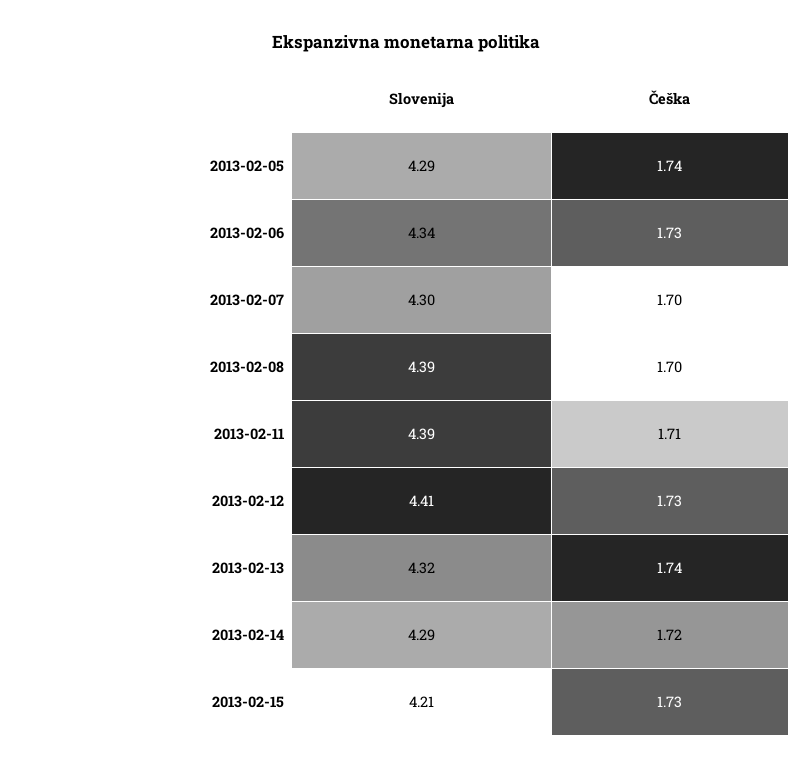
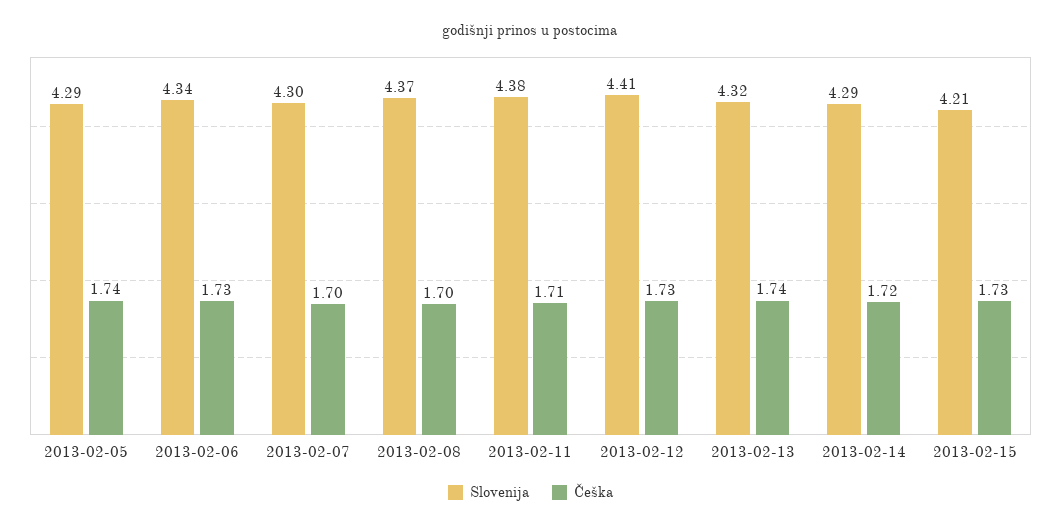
  {
    "Slovenija": {
      "2013-02-05": 4.29,
      "2013-02-06": 4.34,
      "2013-02-07": 4.3,
-     "2013-02-08": 4.39,
+     "2013-02-08": 4.37,
-     "2013-02-11": 4.39,
+     "2013-02-11": 4.38,
      "2013-02-12": 4.41,
      "2013-02-13": 4.32,
      "2013-02-14": 4.29,
      "2013-02-15": 4.21
    },
    "Češka": {
      "2013-02-05": 1.74,
      "2013-02-06": 1.73,
      "2013-02-07": 1.7,
      "2013-02-08": 1.7,
      "2013-02-11": 1.71,
      "2013-02-12": 1.73,
      "2013-02-13": 1.74,
      "2013-02-14": 1.72,
      "2013-02-15": 1.73
    }
  }

